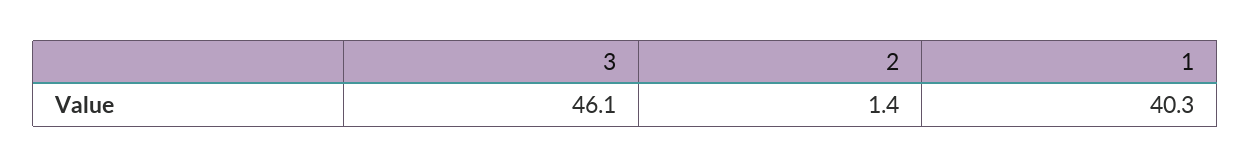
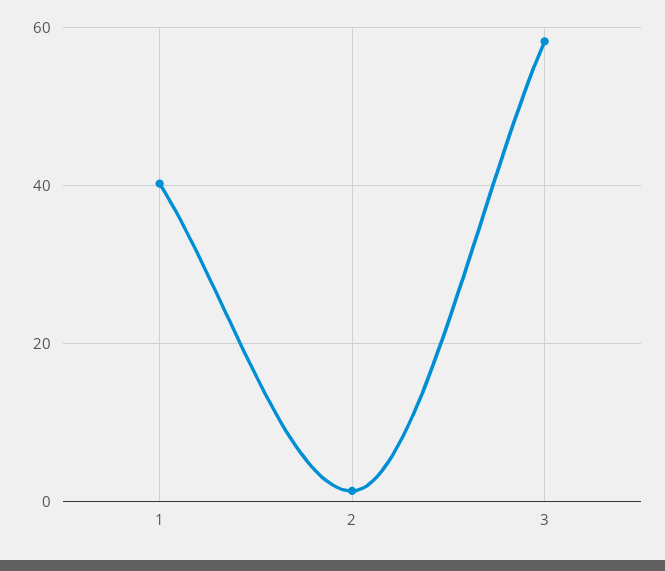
  {
-   "3": 46.1,
+   "3": 58,
    "2": 1.4,
    "1": 40.3
  }

